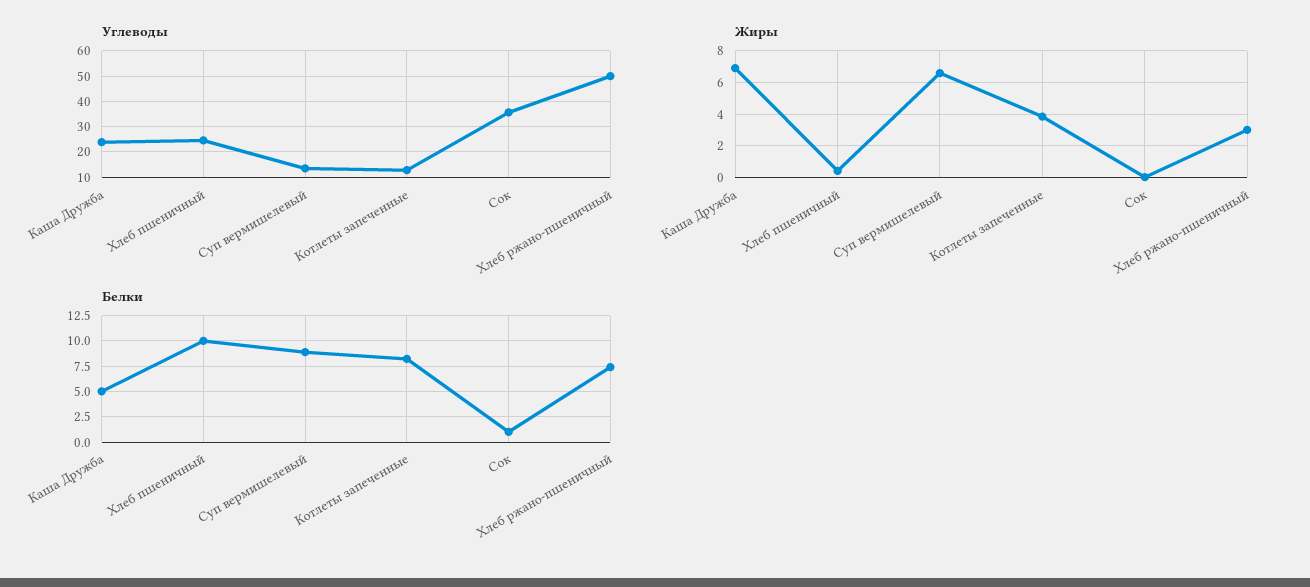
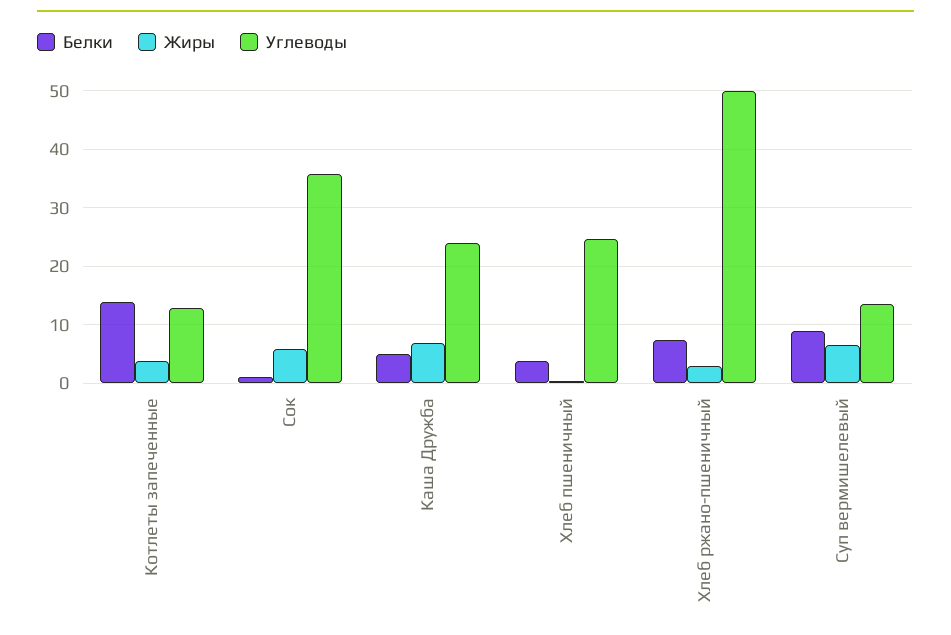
  {
    "Углеводы": {
      "Каша Дружба": 24,
      "Хлеб пшеничный": 24,
      "Суп вермишелевый": 14,
      "Котлеты запеченные": 12,
      "Сок": 36,
      "Хлеб ржано-пшеничный": 50
    },
    "Жиры": {
      "Каша Дружба": 7,
      "Хлеб пшеничный": 0.5,
      "Суп вермишелевый": 6.5,
      "Котлеты запеченные": 4,
-     "Сок": 0,
+     "Сок": 6,
      "Хлеб ржано-пшеничный": 3
    },
    "Белки": {
      "Каша Дружба": 6,
-     "Хлеб пшеничный": 10,
+     "Хлеб пшеничный": 4,
      "Суп вермишелевый": 8,
-     "Котлеты запеченные": 7.5,
+     "Котлеты запеченные": 14,
      "Сок": 2,
      "Хлеб ржано-пшеничный": 8
    }
  }

